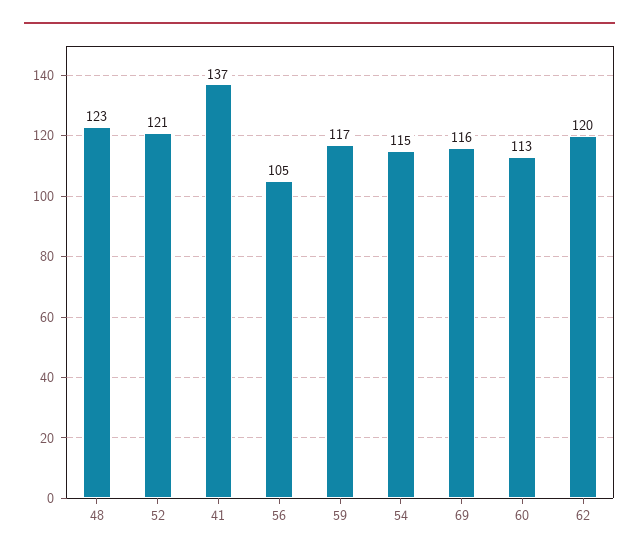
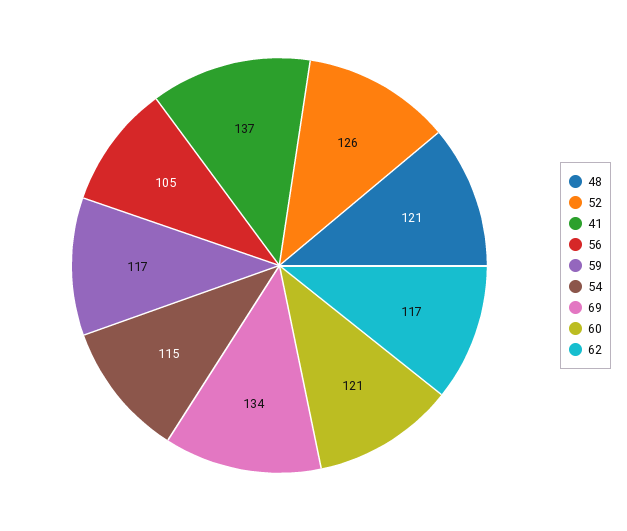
  {
-   "48": 123,
+   "48": 121,
-   "52": 121,
+   "52": 126,
    "41": 137,
    "56": 105,
    "59": 117,
    "54": 115,
-   "69": 116,
+   "69": 134,
-   "60": 113,
+   "60": 121,
-   "62": 120
+   "62": 117
  }

